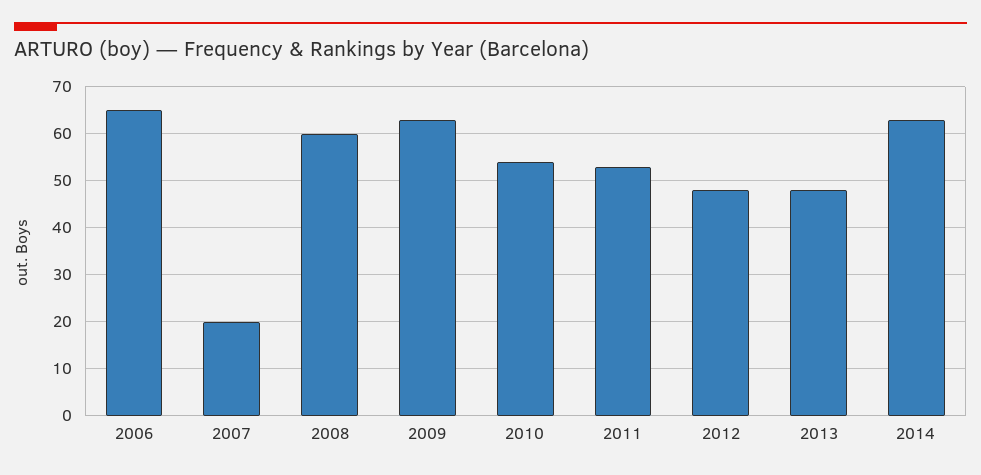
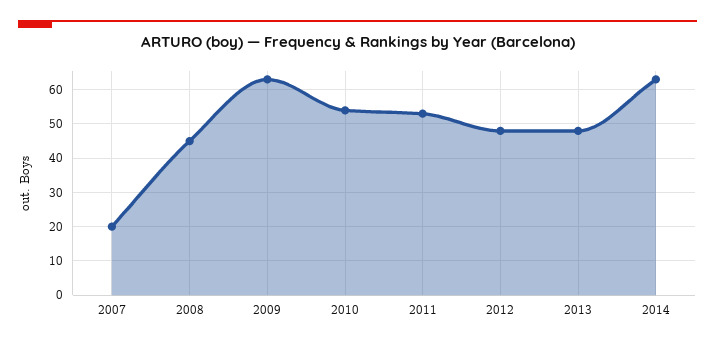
  {
-   "2006": 65,
    "2007": 20,
-   "2008": 60,
+   "2008": 45,
    "2009": 65,
    "2010": 55,
    "2011": 55,
    "2012": 50,
    "2013": 50,
    "2014": 65
  }

